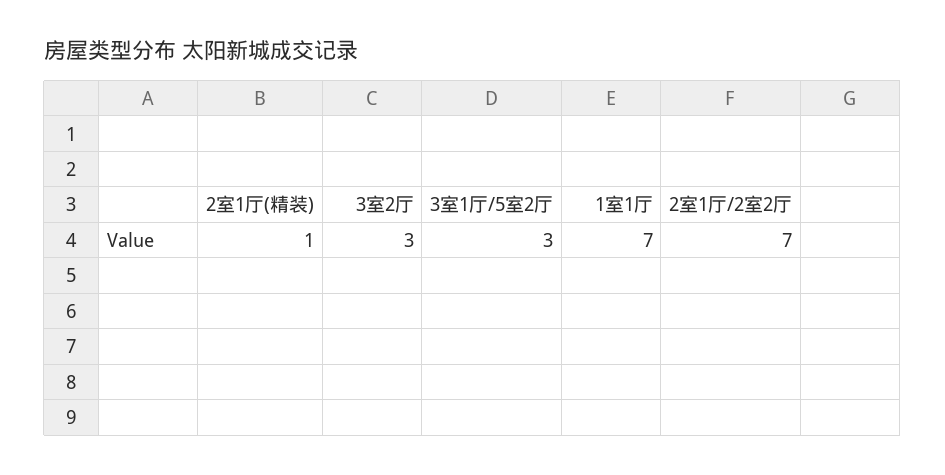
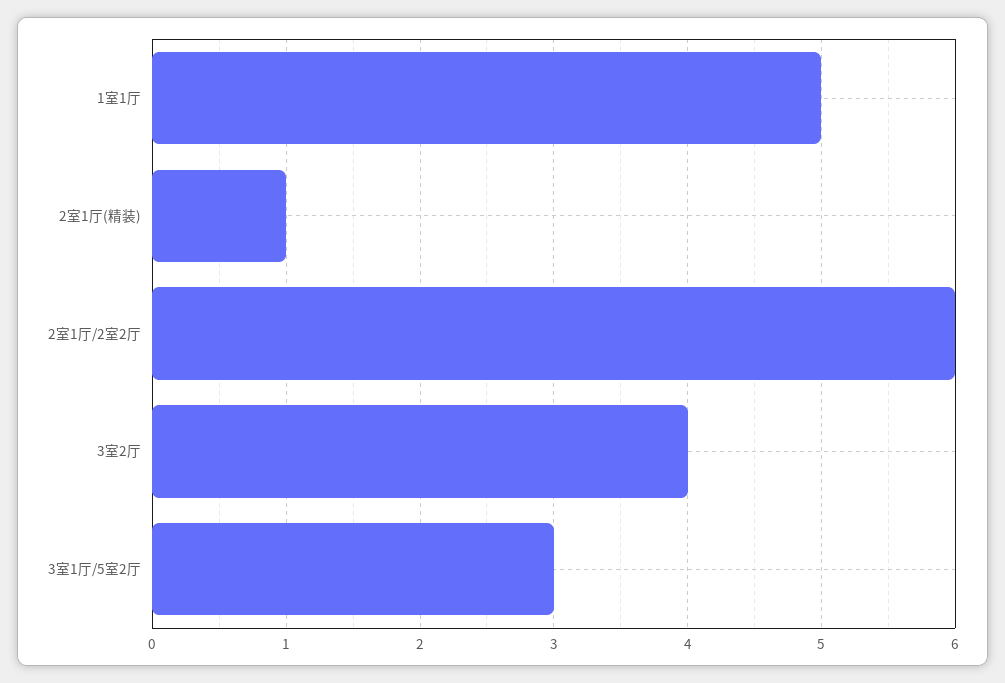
  {
    "2室1厅(精装)": 1,
-   "3室2厅": 3,
+   "3室2厅": 4,
    "3室1厅/5室2厅": 3,
-   "1室1厅": 7,
+   "1室1厅": 5,
-   "2室1厅/2室2厅": 7
+   "2室1厅/2室2厅": 6
  }

